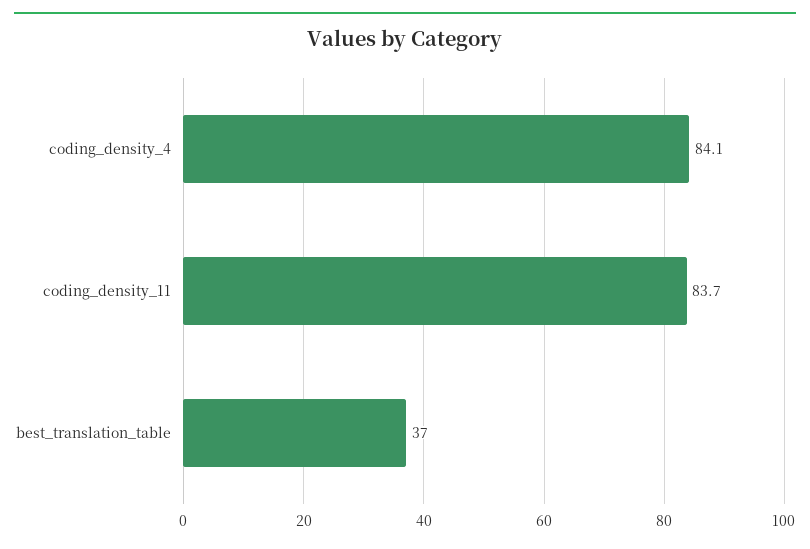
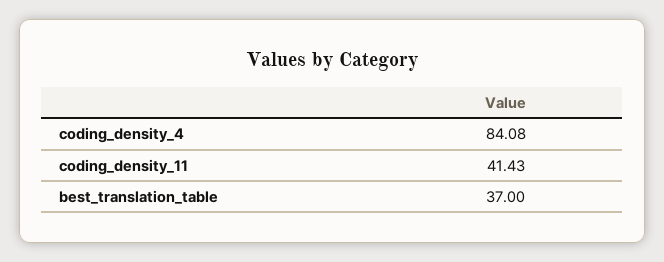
  {
    "coding_density_4": 84.08,
-   "coding_density_11": 83.7,
+   "coding_density_11": 41.43,
    "best_translation_table": 37
  }

